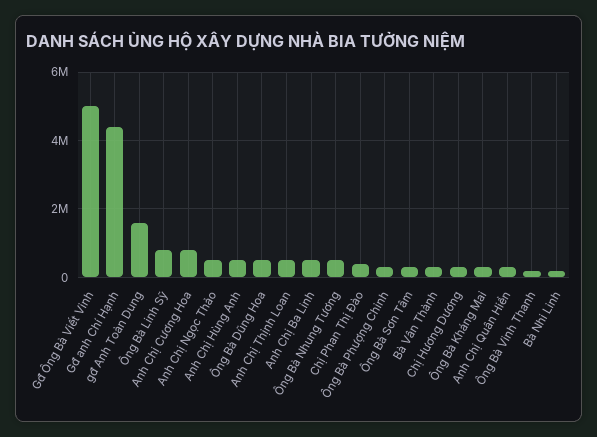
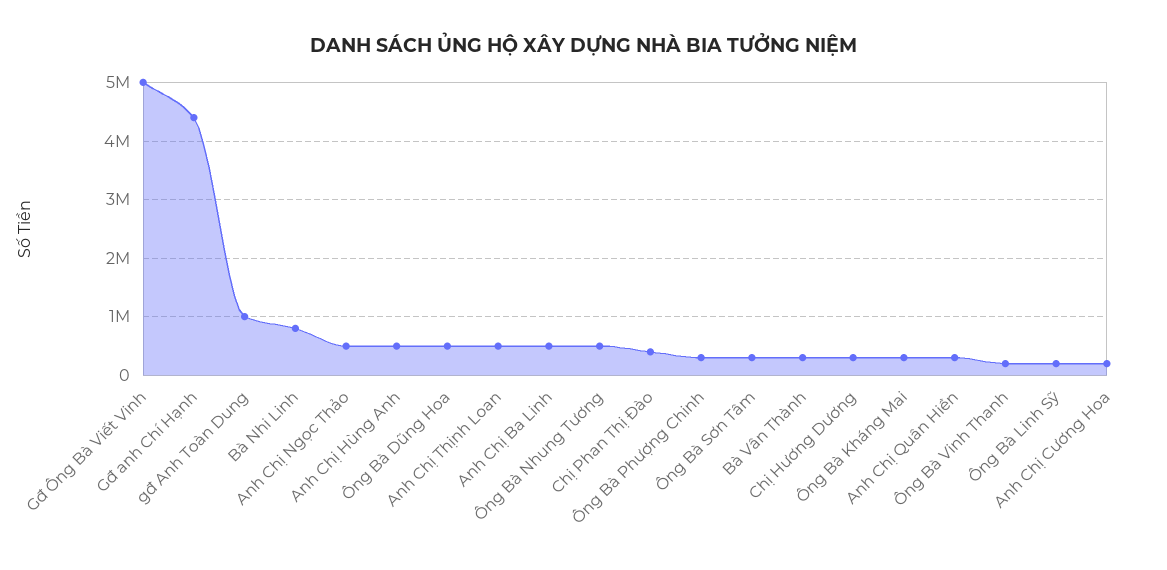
  {
    "Gđ Ông Bà Viết Vinh": 5000000,
    "Gđ anh Chí Hạnh": 4400000,
-   "gđ Anh Toàn Dung": 1600000,
+   "gđ Anh Toàn Dung": 1000000,
-   "Ông Bà Linh Sỹ": 800000,
+   "Ông Bà Linh Sỹ": 200000,
-   "Anh Chị Cương Hoa": 800000,
+   "Anh Chị Cương Hoa": 200000,
    "Anh Chị Ngọc Thảo": 600000,
    "Anh Chị Hùng Anh": 600000,
    "Ông Bà Dũng Hoa": 600000,
    "Anh Chị Thịnh Loan": 600000,
    "Anh Chị Ba Linh": 600000,
    "Ông Bà Nhung Tương": 600000,
    "Chị Phan Thị Đào": 400000,
    "Ông Bà Phượng Chinh": 400000,
    "Ông Bà Sơn Tâm": 400000,
    "Bà Vân Thành": 400000,
    "Chị Hương Dương": 400000,
    "Ông Bà Kháng Mai": 400000,
    "Anh Chị Quân Hiền": 400000,
    "Ông Bà Vinh Thanh": 200000,
-   "Bà Nhi Linh": 200000
+   "Bà Nhi Linh": 800000
  }

